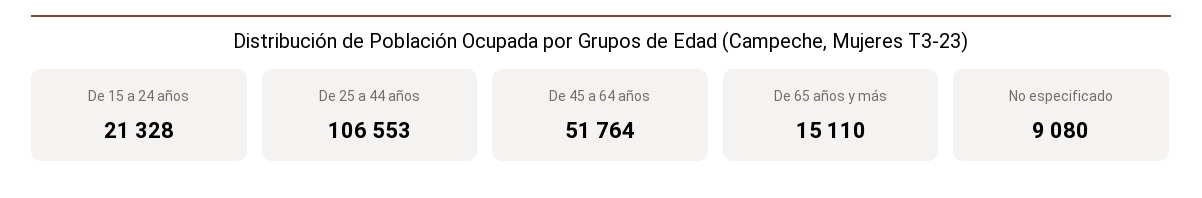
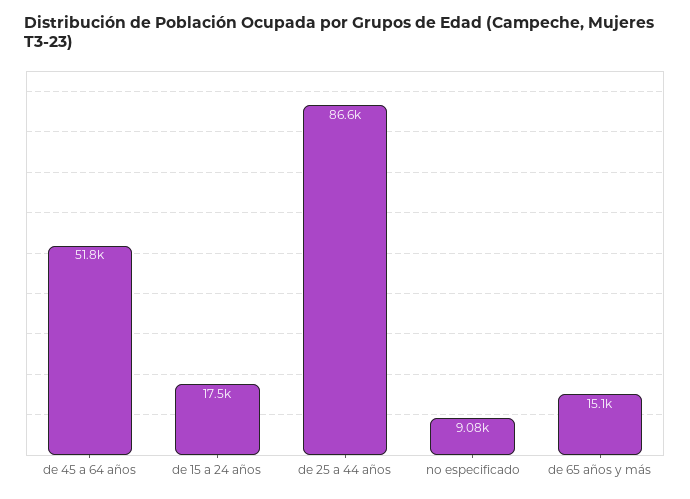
  {
-   "De 15 a 24 años": 21328,
+   "De 15 a 24 años": 17500,
-   "De 25 a 44 años": 106553,
+   "De 25 a 44 años": 86600,
    "De 45 a 64 años": 51764,
    "De 65 años y más": 15110,
    "No especificado": 9080
  }

